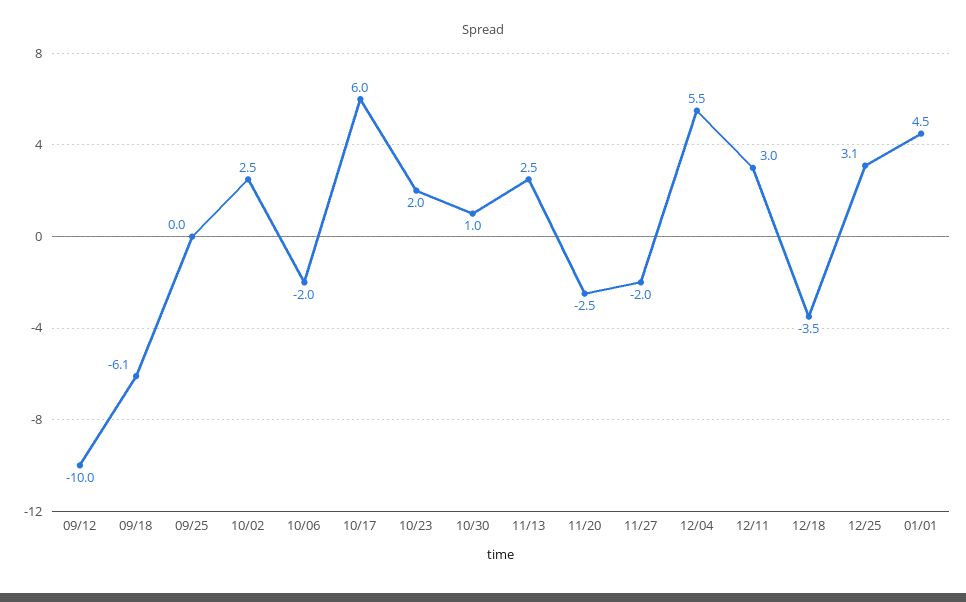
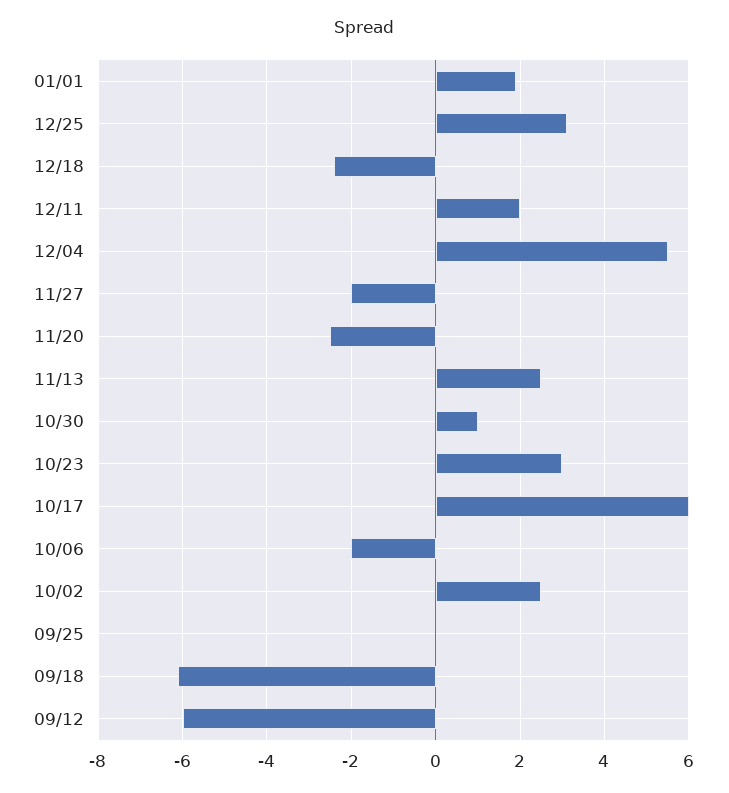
  {
-   "09/12": -10,
+   "09/12": -6,
    "09/18": -6.1,
    "09/25": 0,
    "10/02": 2.5,
    "10/06": -2,
    "10/17": 6,
-   "10/23": 2,
+   "10/23": 3,
    "10/30": 1,
    "11/13": 2.5,
    "11/20": -2.5,
    "11/27": -2,
    "12/04": 5.5,
-   "12/11": 3,
+   "12/11": 2,
-   "12/18": -3.5,
+   "12/18": -2.5,
    "12/25": 3.1,
-   "01/01": 4.5
+   "01/01": 2
  }

